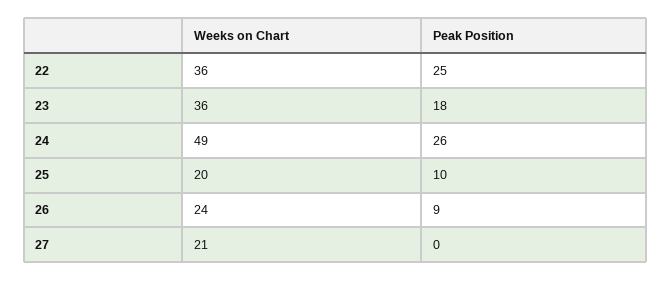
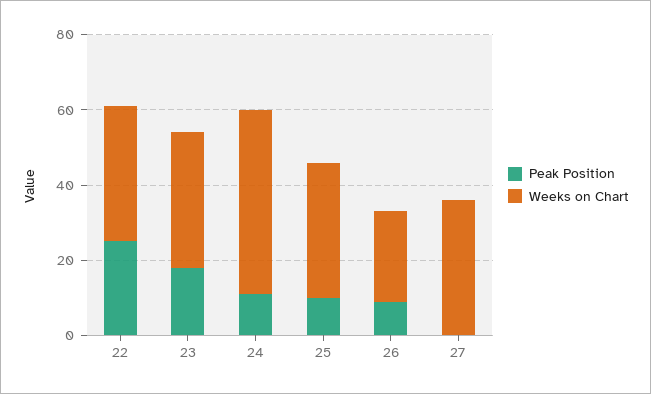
  {
    "Weeks on Chart": {
      "22": 36,
      "23": 36,
      "24": 49,
-     "25": 20,
+     "25": 35,
      "26": 24,
-     "27": 21
+     "27": 35
    },
    "Peak Position": {
      "22": 25,
      "23": 18,
-     "24": 26,
+     "24": 10,
      "25": 10,
      "26": 9,
      "27": 0
    }
  }

